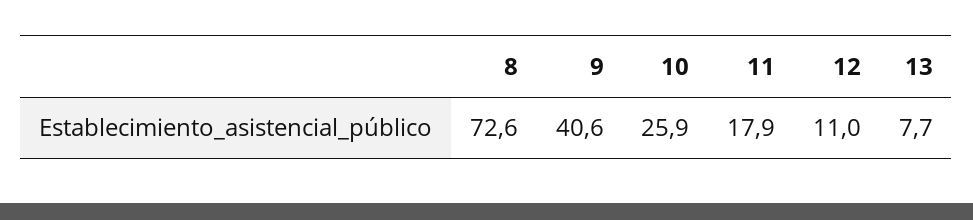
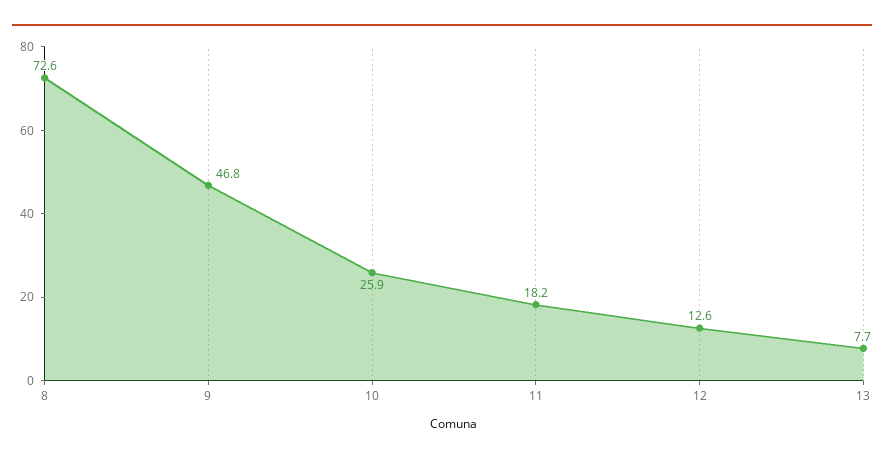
  {
    "8": 72.6,
-   "9": 40.6,
+   "9": 46.8,
    "10": 25.9,
-   "11": 17.9,
+   "11": 18.2,
-   "12": 11,
+   "12": 12.6,
    "13": 7.7
  }

